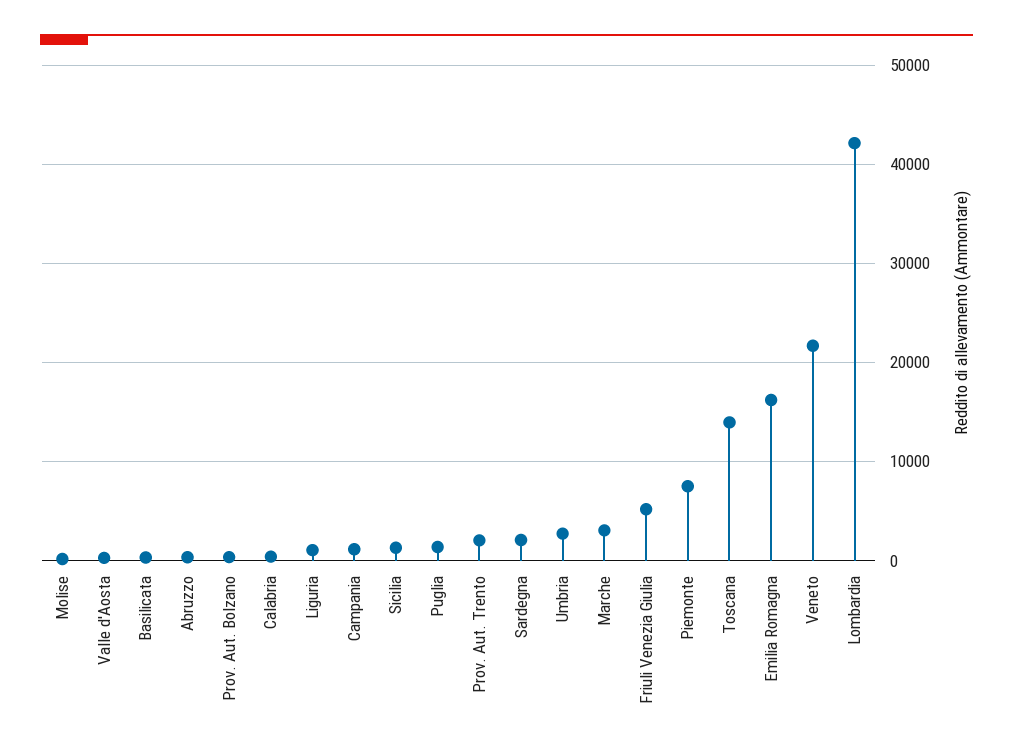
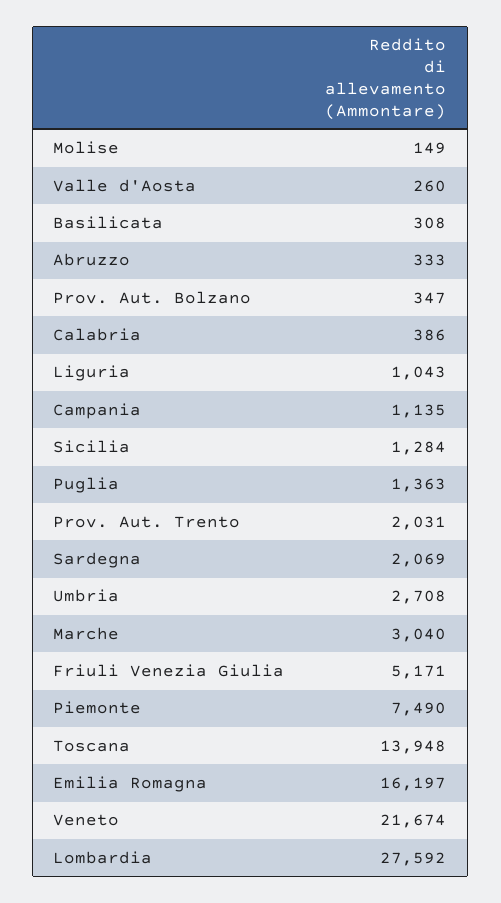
  {
    "Molise": 149,
    "Valle d'Aosta": 260,
    "Basilicata": 308,
    "Abruzzo": 333,
    "Prov. Aut. Bolzano": 347,
    "Calabria": 386,
    "Liguria": 1043,
    "Campania": 1135,
    "Sicilia": 1284,
    "Puglia": 1363,
    "Prov. Aut. Trento": 2031,
    "Sardegna": 2069,
    "Umbria": 2708,
    "Marche": 3040,
    "Friuli Venezia Giulia": 5171,
    "Piemonte": 7490,
    "Toscana": 13948,
    "Emilia Romagna": 16197,
    "Veneto": 21674,
-   "Lombardia": 42000
+   "Lombardia": 27592
  }

